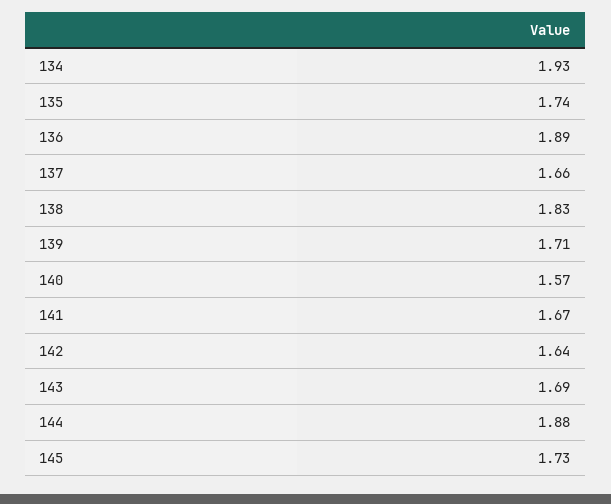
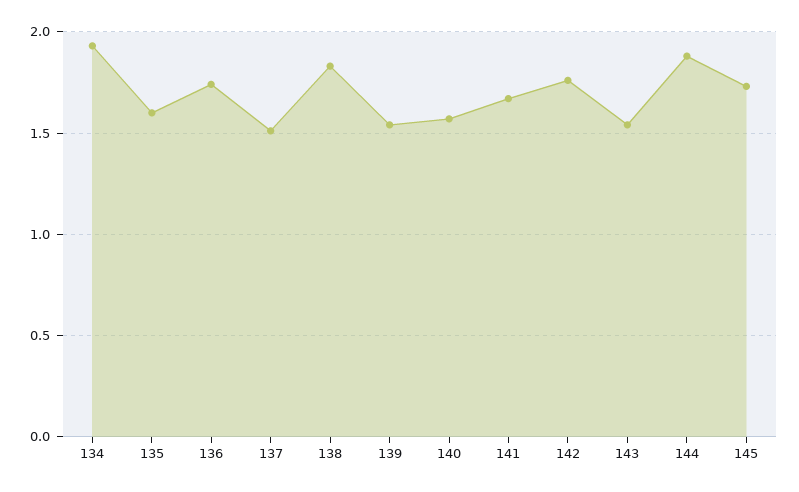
  {
    "134": 1.93,
-   "135": 1.74,
+   "135": 1.6,
-   "136": 1.89,
+   "136": 1.75,
-   "137": 1.66,
+   "137": 1.5,
    "138": 1.83,
-   "139": 1.71,
+   "139": 1.55,
    "140": 1.57,
    "141": 1.67,
-   "142": 1.64,
+   "142": 1.75,
-   "143": 1.69,
+   "143": 1.55,
    "144": 1.88,
    "145": 1.73
  }

